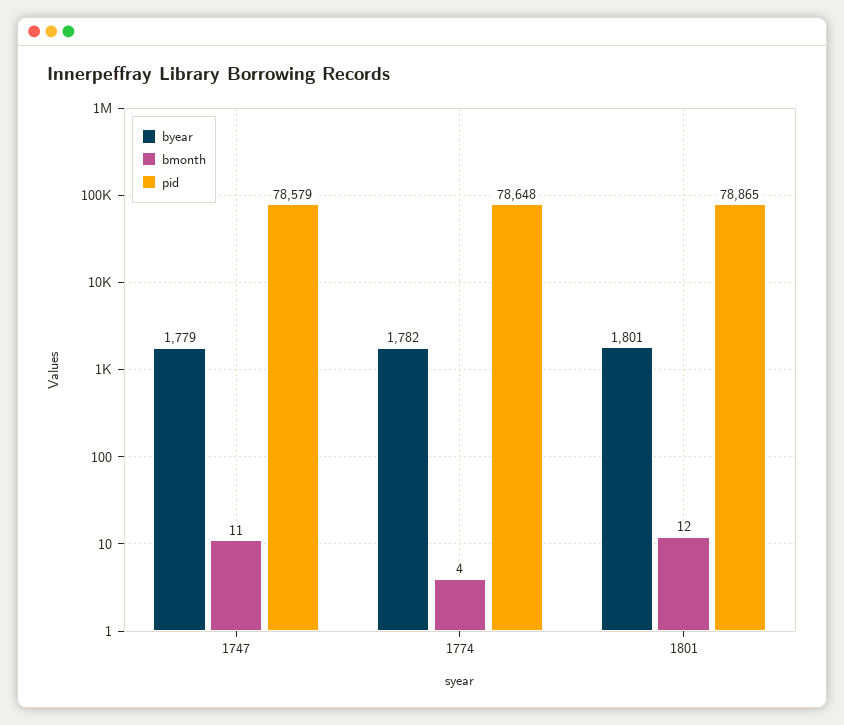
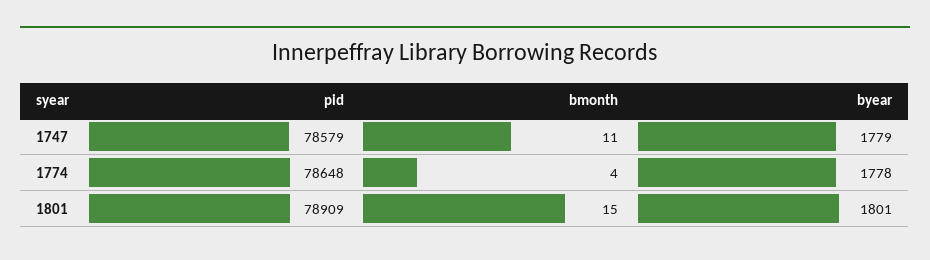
  {
    "byear": {
      "1747": 1779,
-     "1774": 1782,
+     "1774": 1778,
      "1801": 1801
    },
    "bmonth": {
      "1747": 11,
      "1774": 4,
-     "1801": 12
+     "1801": 15
    },
    "pid": {
      "1747": 78579,
      "1774": 78648,
-     "1801": 78865
+     "1801": 78909
    }
  }

